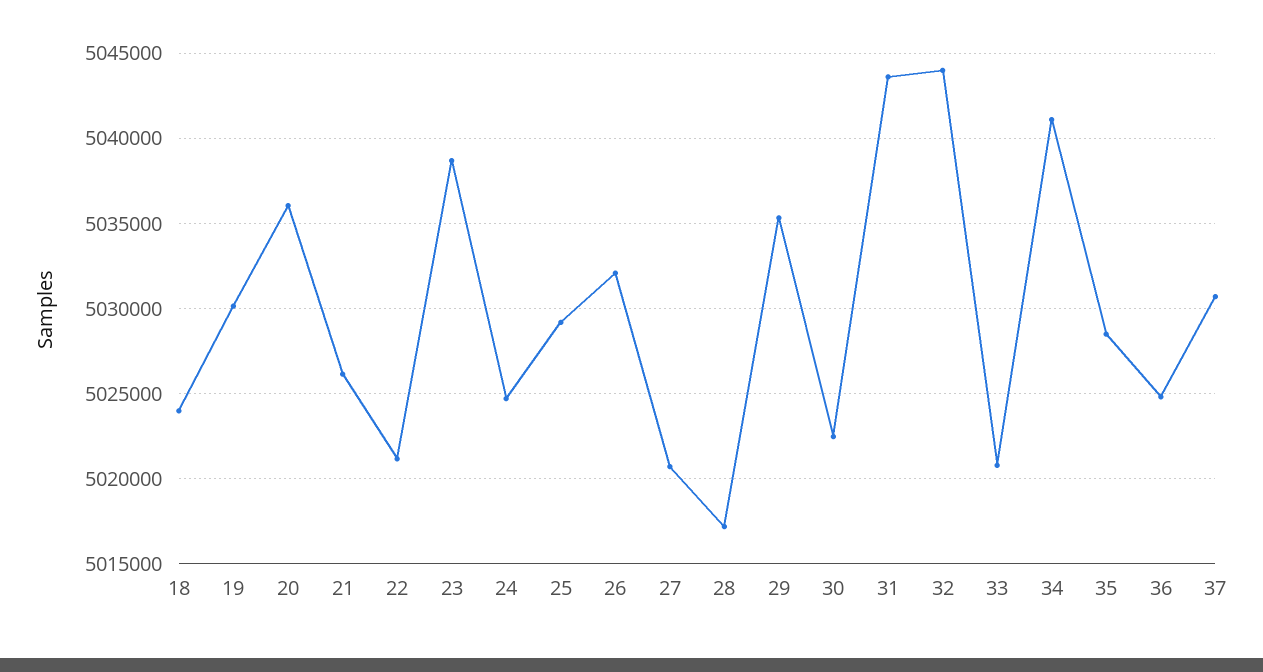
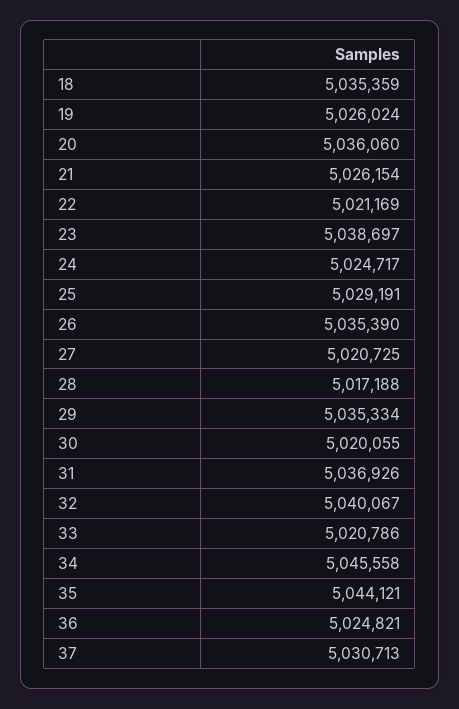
  {
-   "18": 5024000,
+   "18": 5035359,
-   "19": 5030000,
+   "19": 5026024,
    "20": 5036060,
    "21": 5026154,
    "22": 5021169,
    "23": 5038697,
    "24": 5024717,
    "25": 5029191,
-   "26": 5032000,
+   "26": 5035390,
    "27": 5020725,
    "28": 5017188,
    "29": 5035334,
-   "30": 5022500,
+   "30": 5020055,
-   "31": 5043500,
+   "31": 5036926,
-   "32": 5044000,
+   "32": 5040067,
    "33": 5020786,
-   "34": 5041000,
+   "34": 5045558,
-   "35": 5028500,
+   "35": 5044121,
    "36": 5024821,
    "37": 5030713
  }

